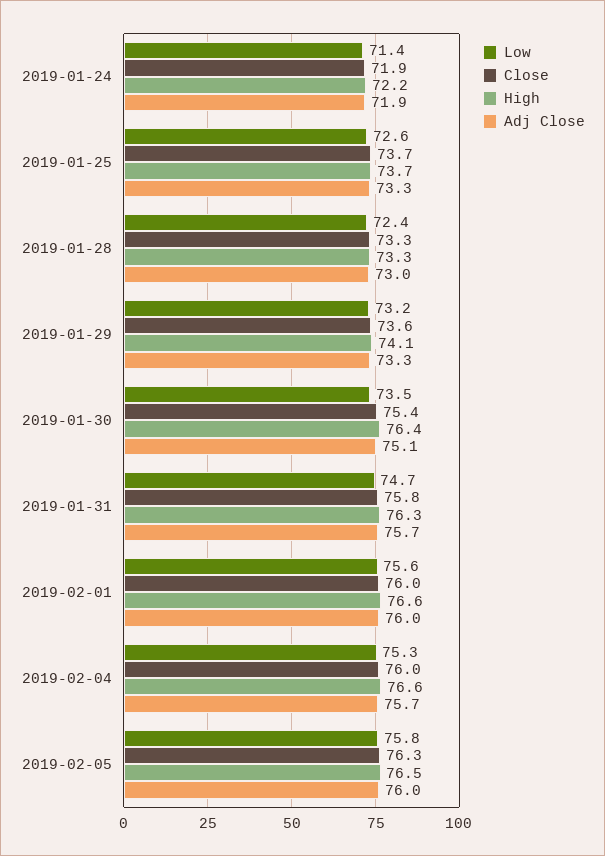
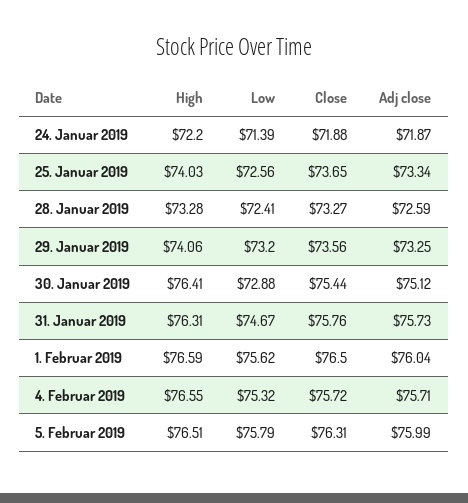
  {
    "Low": {
      "2019-01-24": 71.39,
      "2019-01-25": 72.56,
      "2019-01-28": 72.41,
      "2019-01-29": 73.2,
-     "2019-01-30": 73.5,
+     "2019-01-30": 72.88,
      "2019-01-31": 74.67,
      "2019-02-01": 75.62,
      "2019-02-04": 75.32,
      "2019-02-05": 75.79
    },
    "Close": {
      "2019-01-24": 71.88,
      "2019-01-25": 73.65,
      "2019-01-28": 73.27,
      "2019-01-29": 73.56,
      "2019-01-30": 75.44,
      "2019-01-31": 75.76,
-     "2019-02-01": 76,
+     "2019-02-01": 76.5,
-     "2019-02-04": 76,
+     "2019-02-04": 75.72,
      "2019-02-05": 76.31
    },
    "High": {
      "2019-01-24": 72.2,
-     "2019-01-25": 73.7,
+     "2019-01-25": 74.03,
      "2019-01-28": 73.28,
      "2019-01-29": 74.06,
      "2019-01-30": 76.41,
      "2019-01-31": 76.31,
      "2019-02-01": 76.59,
      "2019-02-04": 76.55,
      "2019-02-05": 76.51
    },
    "Adj Close": {
      "2019-01-24": 71.87,
      "2019-01-25": 73.34,
-     "2019-01-28": 73,
+     "2019-01-28": 72.59,
      "2019-01-29": 73.25,
      "2019-01-30": 75.12,
      "2019-01-31": 75.73,
      "2019-02-01": 76.04,
      "2019-02-04": 75.71,
      "2019-02-05": 75.99
    }
  }

